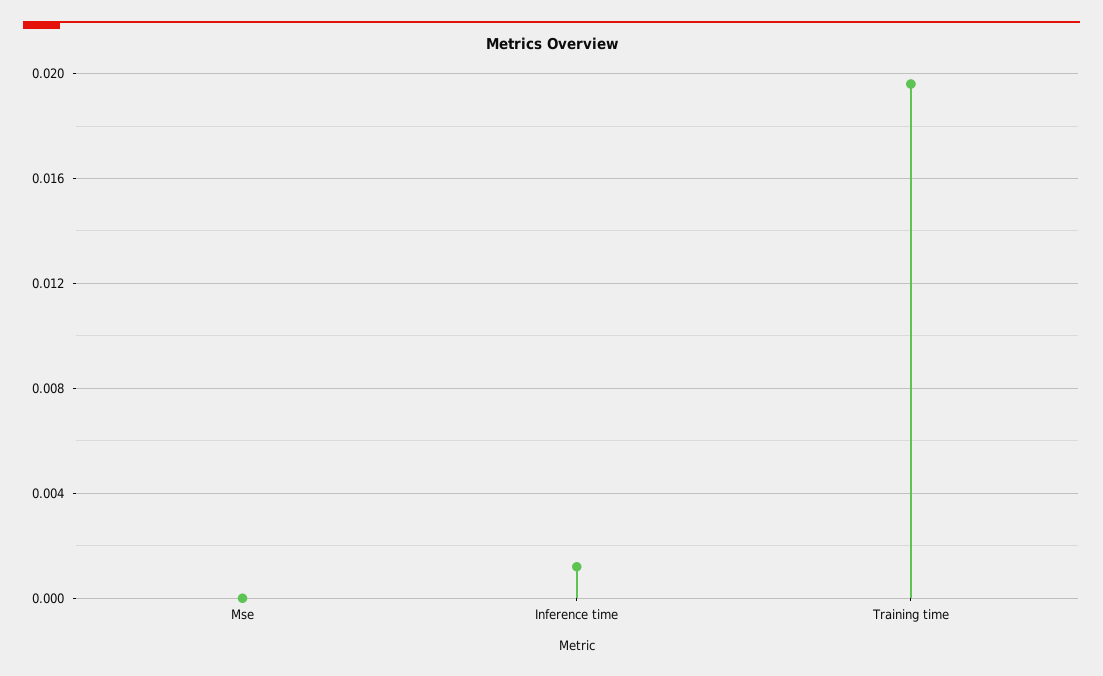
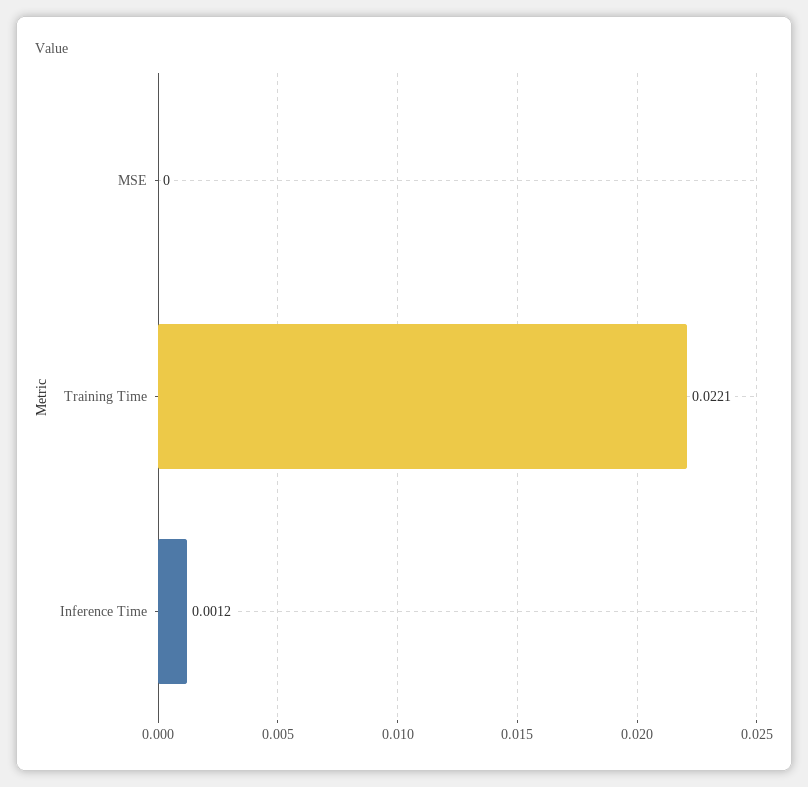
  {
    "Mse": 0,
    "Inference time": 0.0012,
-   "Training time": 0.0195
+   "Training time": 0.0221
  }

